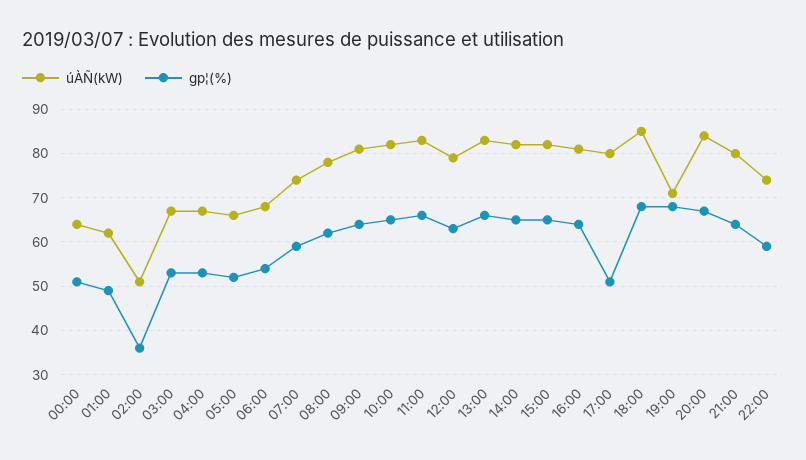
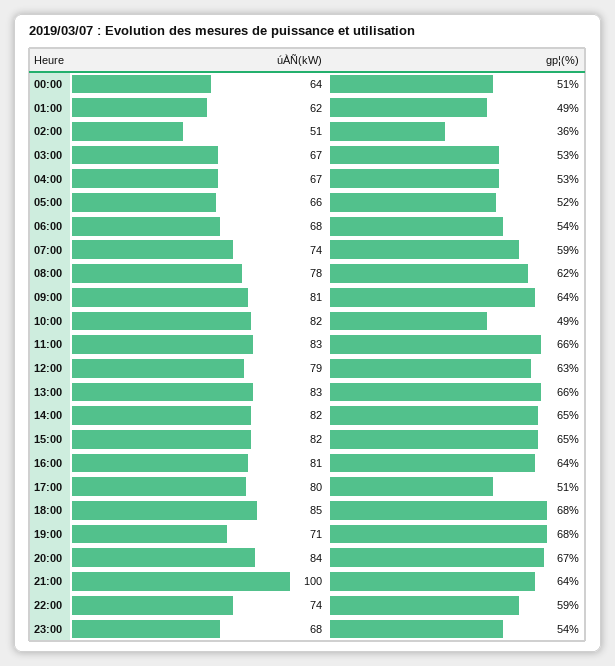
  {
    "úÀÑ(kW)": {
      "00:00": 64,
      "01:00": 62,
      "02:00": 51,
      "03:00": 67,
      "04:00": 67,
      "05:00": 66,
      "06:00": 68,
      "07:00": 74,
      "08:00": 78,
      "09:00": 81,
      "10:00": 82,
      "11:00": 83,
      "12:00": 79,
      "13:00": 83,
      "14:00": 82,
      "15:00": 82,
      "16:00": 81,
      "17:00": 80,
      "18:00": 85,
      "19:00": 71,
      "20:00": 84,
-     "21:00": 80,
+     "21:00": 100,
-     "22:00": 74
+     "22:00": 74,
+     "23:00": 68
    },
    "gp¦(%)": {
      "00:00": 51,
      "01:00": 49,
      "02:00": 36,
      "03:00": 53,
      "04:00": 53,
      "05:00": 52,
      "06:00": 54,
      "07:00": 59,
      "08:00": 62,
      "09:00": 64,
-     "10:00": 65,
+     "10:00": 49,
      "11:00": 66,
      "12:00": 63,
      "13:00": 66,
      "14:00": 65,
      "15:00": 65,
      "16:00": 64,
      "17:00": 51,
      "18:00": 68,
      "19:00": 68,
      "20:00": 67,
      "21:00": 64,
-     "22:00": 59
+     "22:00": 59,
+     "23:00": 54
    }
  }

